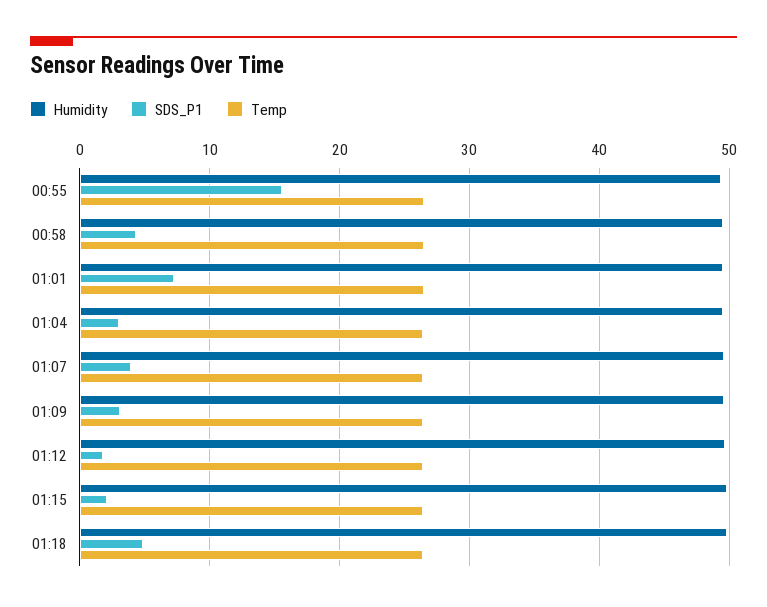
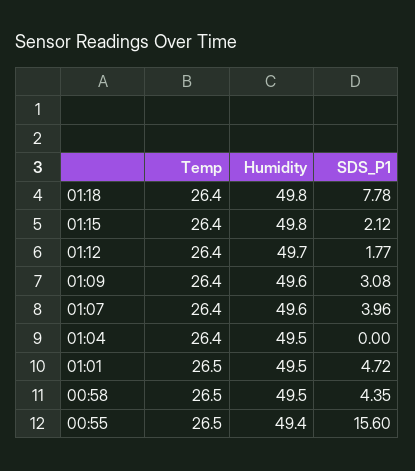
  {
    "Humidity": {
      "00:55": 49.4,
      "00:58": 49.5,
      "01:01": 49.5,
      "01:04": 49.5,
      "01:07": 49.6,
      "01:09": 49.6,
      "01:12": 49.7,
      "01:15": 49.8,
      "01:18": 49.8
    },
    "SDS_P1": {
      "00:55": 15.6,
      "00:58": 4.35,
-     "01:01": 7,
+     "01:01": 4.72,
-     "01:04": 3,
+     "01:04": 0,
      "01:07": 3.96,
      "01:09": 3.08,
      "01:12": 1.77,
      "01:15": 2.12,
-     "01:18": 5
+     "01:18": 7.78
    },
    "Temp": {
      "00:55": 26.5,
      "00:58": 26.5,
      "01:01": 26.5,
      "01:04": 26.4,
      "01:07": 26.4,
      "01:09": 26.4,
      "01:12": 26.4,
      "01:15": 26.4,
      "01:18": 26.4
    }
  }

